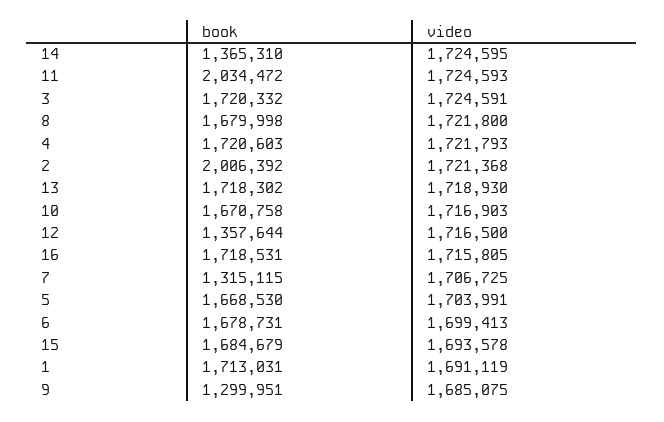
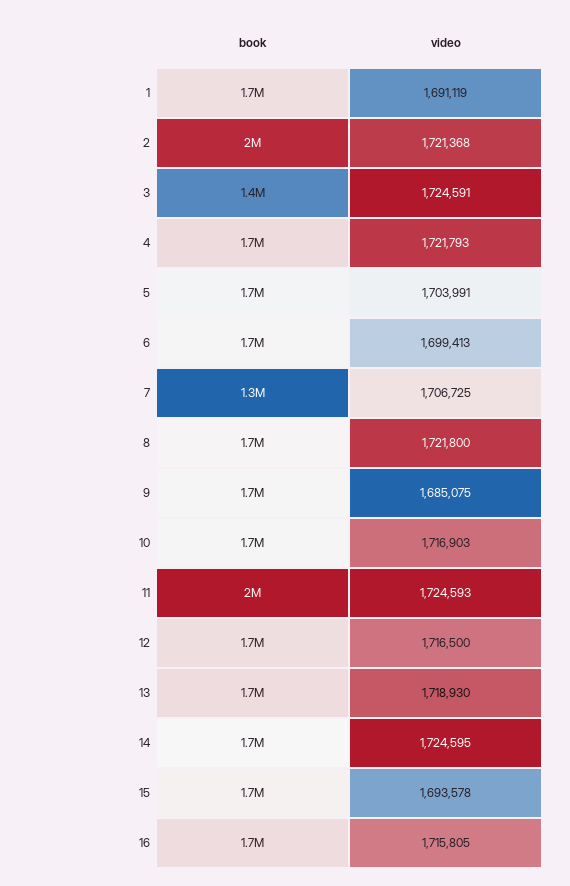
  {
    "book": {
-     "14": 1365310,
+     "14": 1700000,
      "11": 2034472,
-     "3": 1720332,
+     "3": 1400000,
      "8": 1679998,
      "4": 1720603,
      "2": 2006392,
      "13": 1718302,
      "10": 1670758,
-     "12": 1357644,
+     "12": 1700000,
      "16": 1718531,
      "7": 1315115,
      "5": 1668530,
      "6": 1678731,
      "15": 1684679,
      "1": 1713031,
-     "9": 1299951
+     "9": 1700000
    },
    "video": {
      "14": 1724595,
      "11": 1724593,
      "3": 1724591,
      "8": 1721800,
      "4": 1721793,
      "2": 1721368,
      "13": 1718930,
      "10": 1716903,
      "12": 1716500,
      "16": 1715805,
      "7": 1706725,
      "5": 1703991,
      "6": 1699413,
      "15": 1693578,
      "1": 1691119,
      "9": 1685075
    }
  }

